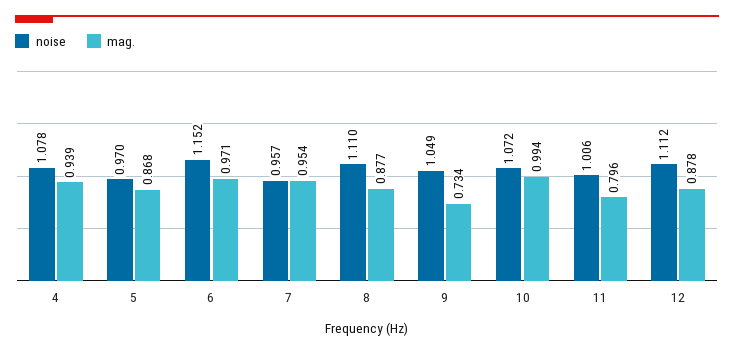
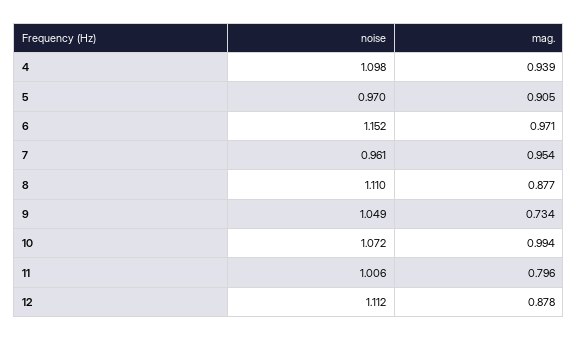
  {
    "noise": {
-     "4": 1.078,
+     "4": 1.098,
      "5": 0.97,
      "6": 1.152,
-     "7": 0.957,
+     "7": 0.961,
      "8": 1.11,
      "9": 1.049,
      "10": 1.072,
      "11": 1.006,
      "12": 1.112
    },
    "mag.": {
      "4": 0.939,
-     "5": 0.868,
+     "5": 0.905,
      "6": 0.971,
      "7": 0.954,
      "8": 0.877,
      "9": 0.734,
      "10": 0.994,
      "11": 0.796,
      "12": 0.878
    }
  }

